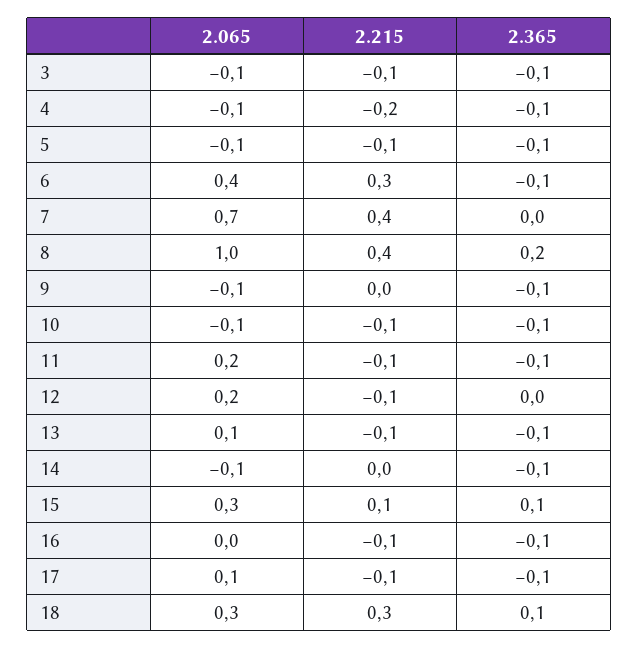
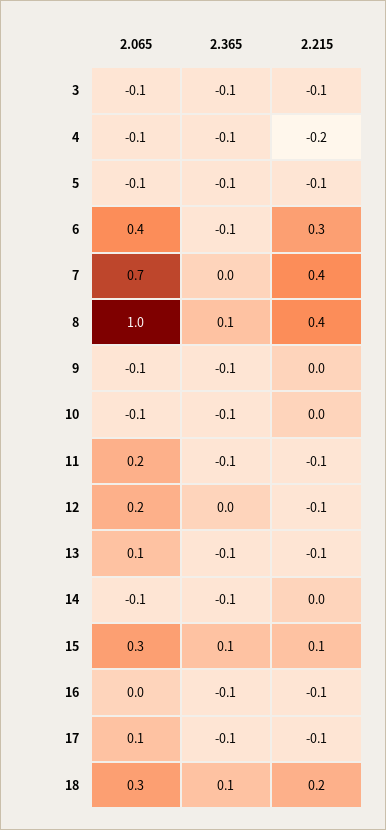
  {
    "2.065": {
      "3": -0.1,
      "4": -0.1,
      "5": -0.1,
      "6": 0.4,
      "7": 0.7,
      "8": 1,
      "9": -0.1,
      "10": -0.1,
      "11": 0.2,
      "12": 0.2,
      "13": 0.1,
      "14": -0.1,
      "15": 0.3,
      "16": 0,
      "17": 0.1,
      "18": 0.3
    },
    "2.215": {
      "3": -0.1,
      "4": -0.2,
      "5": -0.1,
      "6": 0.3,
      "7": 0.4,
      "8": 0.4,
      "9": 0,
-     "10": -0.1,
+     "10": 0,
      "11": -0.1,
      "12": -0.1,
      "13": -0.1,
      "14": 0,
      "15": 0.1,
      "16": -0.1,
      "17": -0.1,
-     "18": 0.3
+     "18": 0.2
    },
    "2.365": {
      "3": -0.1,
      "4": -0.1,
      "5": -0.1,
      "6": -0.1,
      "7": 0,
-     "8": 0.2,
+     "8": 0.1,
      "9": -0.1,
      "10": -0.1,
      "11": -0.1,
      "12": 0,
      "13": -0.1,
      "14": -0.1,
      "15": 0.1,
      "16": -0.1,
      "17": -0.1,
      "18": 0.1
    }
  }

